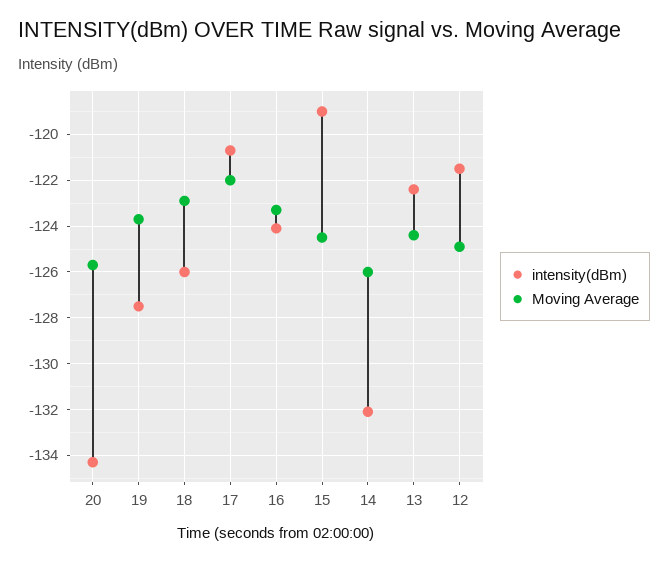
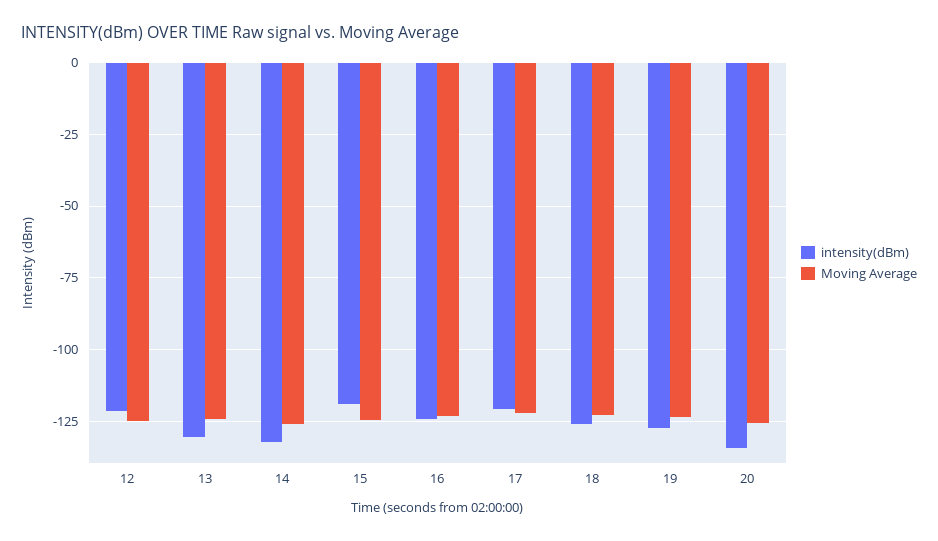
  {
    "intensity(dBm)": {
      "20": -134.5,
      "19": -127.5,
      "18": -126,
      "17": -120.5,
      "16": -124,
      "15": -119,
      "14": -132,
-     "13": -122.5,
+     "13": -130,
      "12": -121.5
    },
    "Moving Average": {
      "20": -125.5,
      "19": -123.5,
      "18": -123,
      "17": -122,
      "16": -123.5,
      "15": -124.5,
      "14": -126,
      "13": -124.5,
      "12": -125
    }
  }

